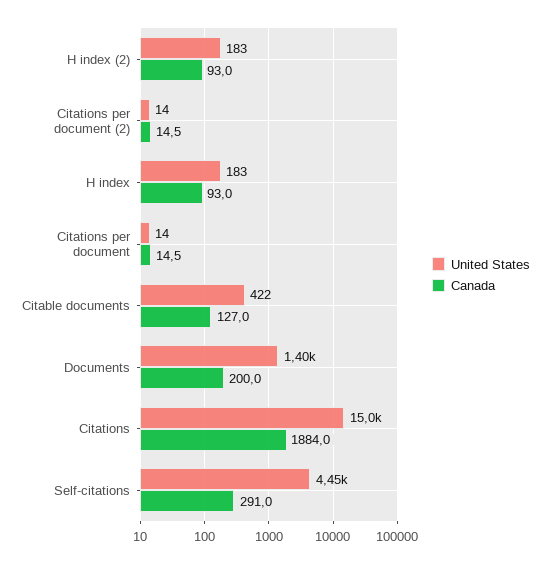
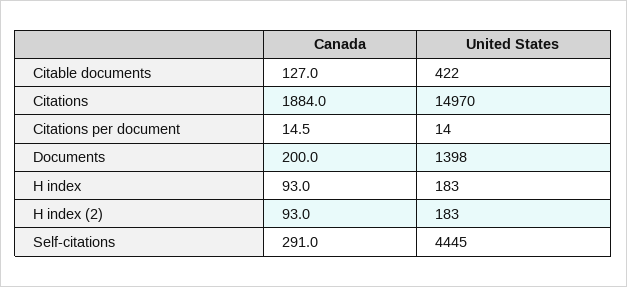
  {
    "United States": {
      "H index (2)": 183,
-     "Citations per document (2)": 14,
      "H index": 183,
      "Citations per document": 14,
      "Citable documents": 422,
      "Documents": 1398,
      "Citations": 14970,
      "Self-citations": 4445
    },
    "Canada": {
      "H index (2)": 93,
-     "Citations per document (2)": 14.5,
      "H index": 93,
      "Citations per document": 14.5,
      "Citable documents": 127,
      "Documents": 200,
      "Citations": 1884,
      "Self-citations": 291
    }
  }

